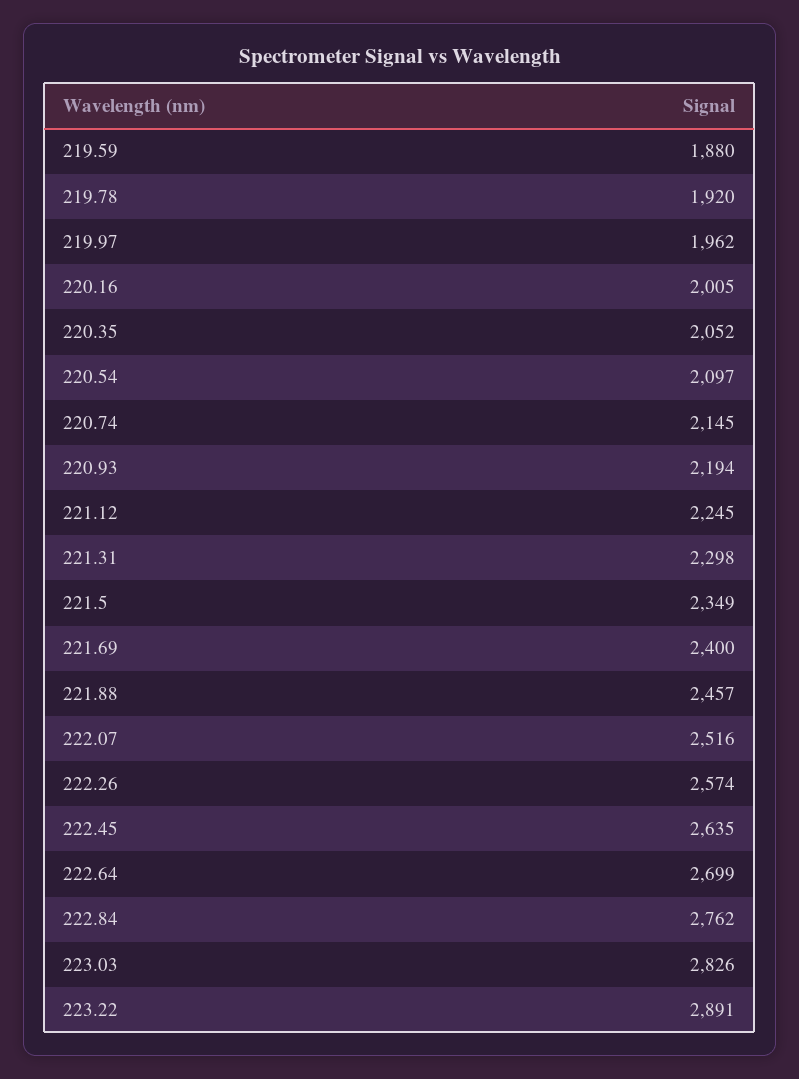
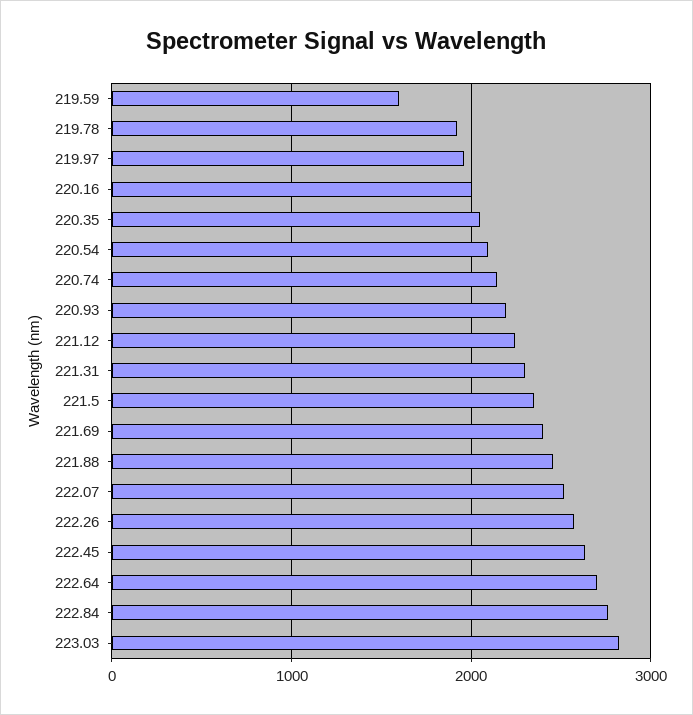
  {
-   "219.59": 1880,
+   "219.59": 1600,
    "219.78": 1920,
    "219.97": 1962,
    "220.16": 2005,
    "220.35": 2052,
    "220.54": 2097,
    "220.74": 2145,
    "220.93": 2194,
    "221.12": 2245,
    "221.31": 2298,
    "221.5": 2349,
    "221.69": 2400,
    "221.88": 2457,
    "222.07": 2516,
    "222.26": 2574,
    "222.45": 2635,
    "222.64": 2699,
    "222.84": 2762,
-   "223.03": 2826,
+   "223.03": 2826
-   "223.22": 2891
  }

